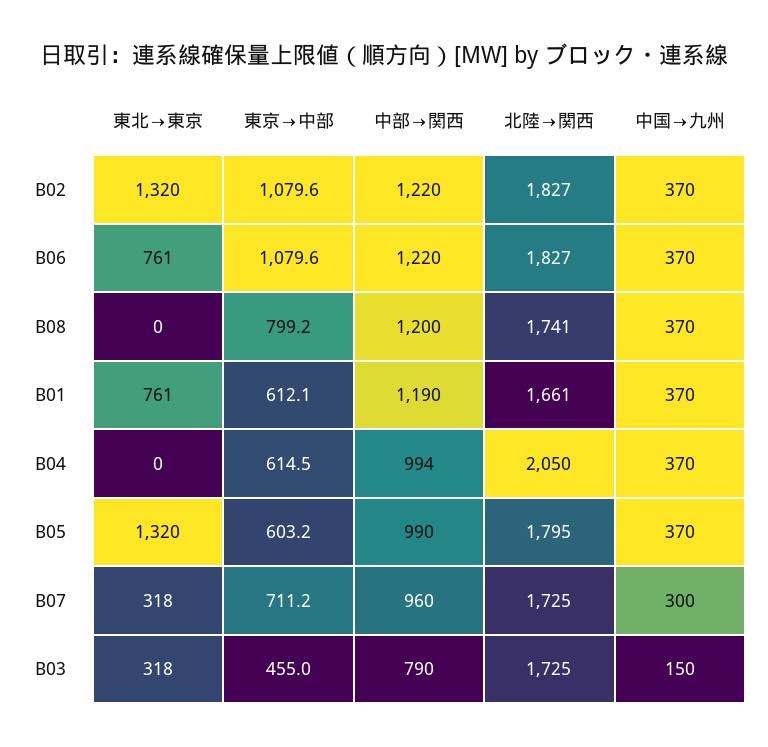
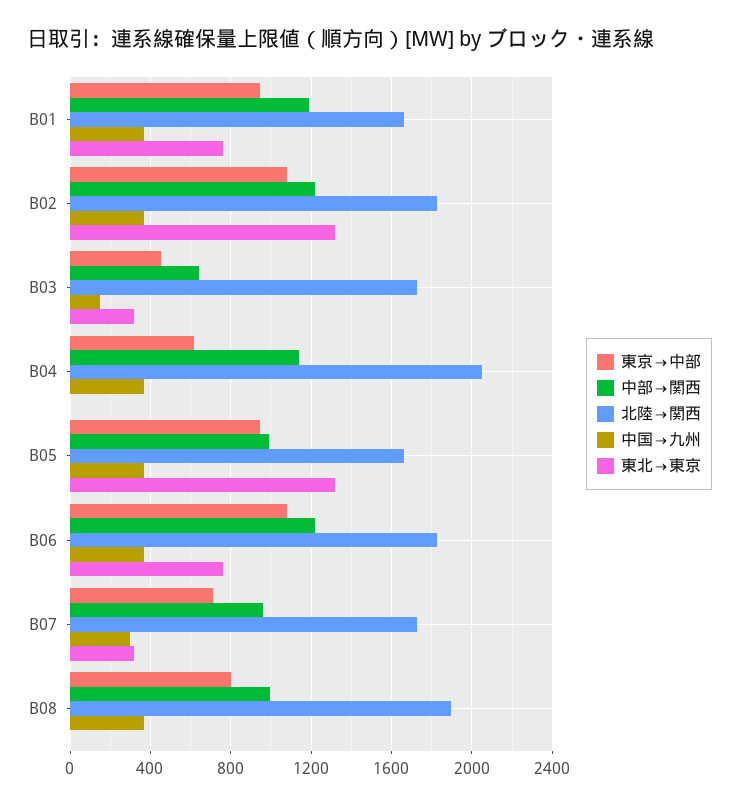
  {
    "東北→東京": {
      "B02": 1320,
      "B06": 761,
      "B08": 0,
      "B01": 761,
      "B04": 0,
      "B05": 1320,
      "B07": 318,
      "B03": 318
    },
    "東京→中部": {
      "B02": 1079.6,
      "B06": 1079.6,
      "B08": 799.2,
-     "B01": 612.1,
+     "B01": 950,
      "B04": 614.5,
-     "B05": 603.2,
+     "B05": 950,
      "B07": 711.2,
      "B03": 455
    },
    "中部→関西": {
      "B02": 1220,
      "B06": 1220,
-     "B08": 1200,
+     "B08": 1000,
      "B01": 1190,
-     "B04": 994,
+     "B04": 1150,
      "B05": 990,
      "B07": 960,
-     "B03": 790
+     "B03": 650
    },
    "北陸→関西": {
      "B02": 1827,
      "B06": 1827,
-     "B08": 1741,
+     "B08": 1900,
      "B01": 1661,
      "B04": 2050,
-     "B05": 1795,
+     "B05": 1650,
      "B07": 1725,
      "B03": 1725
    },
    "中国→九州": {
      "B02": 370,
      "B06": 370,
      "B08": 370,
      "B01": 370,
      "B04": 370,
      "B05": 370,
      "B07": 300,
      "B03": 150
    }
  }

